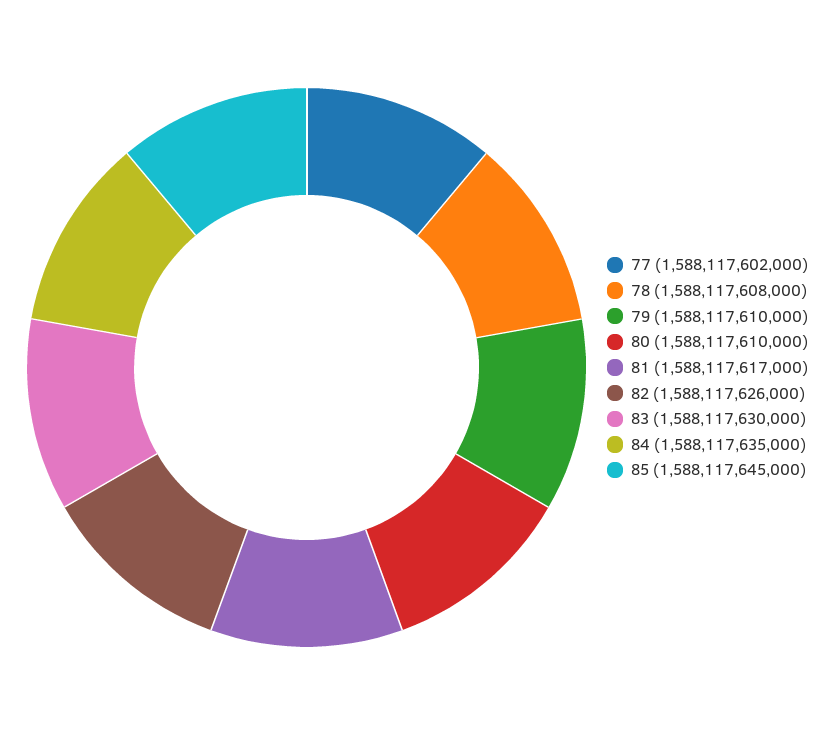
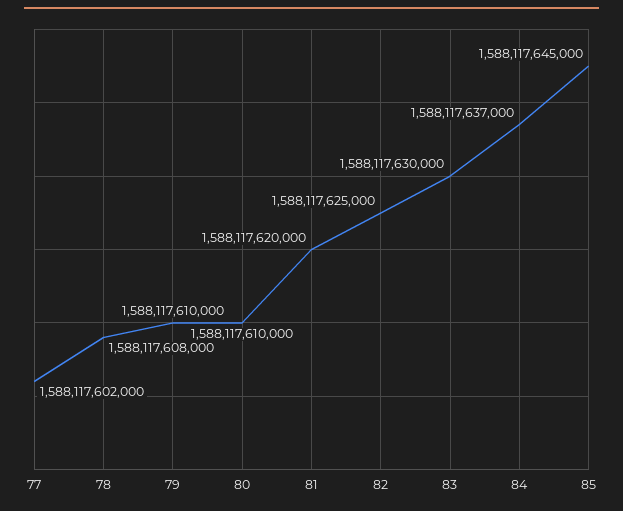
  {
    "77": 1588117602000,
    "78": 1588117608000,
    "79": 1588117610000,
    "80": 1588117610000,
-   "81": 1588117617000,
+   "81": 1588117620000,
-   "82": 1588117626000,
+   "82": 1588117625000,
    "83": 1588117630000,
-   "84": 1588117635000,
+   "84": 1588117637000,
    "85": 1588117645000
  }

